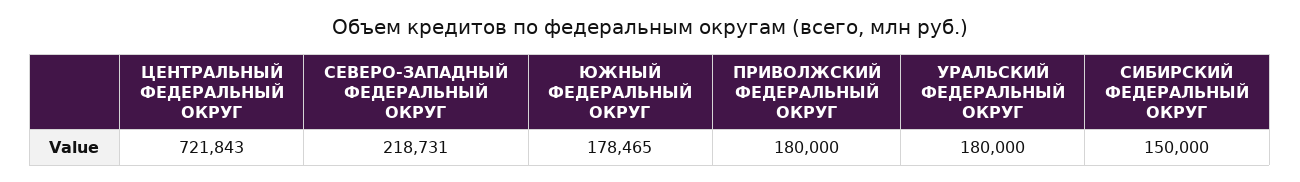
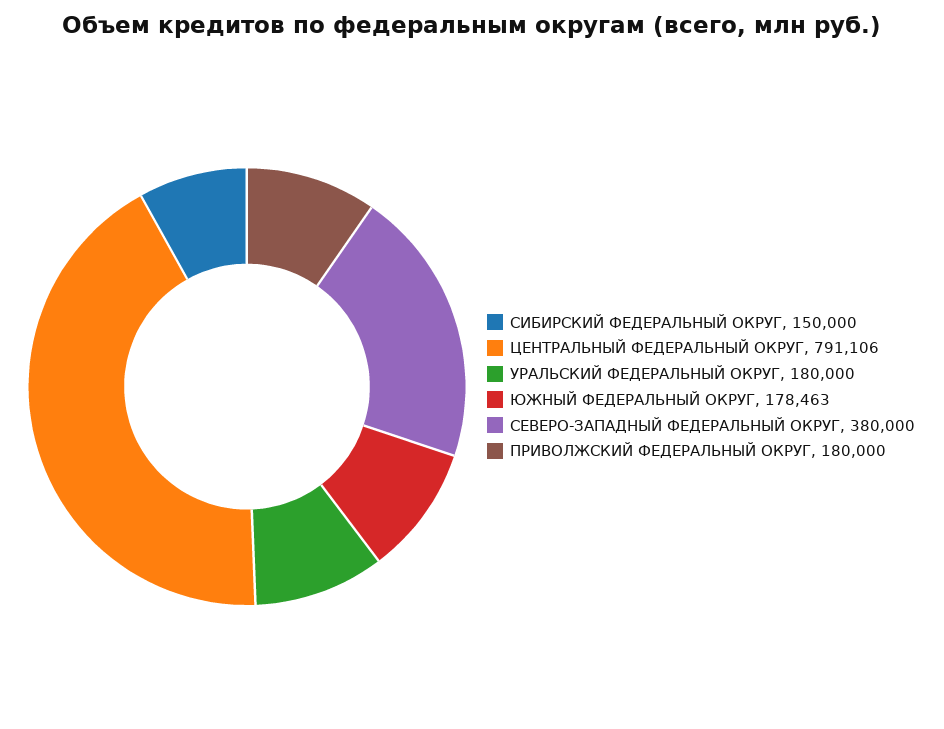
  {
-   "ЦЕНТРАЛЬНЫЙ ФЕДЕРАЛЬНЫЙ ОКРУГ": 721843,
+   "ЦЕНТРАЛЬНЫЙ ФЕДЕРАЛЬНЫЙ ОКРУГ": 791106,
-   "СЕВЕРО-ЗАПАДНЫЙ ФЕДЕРАЛЬНЫЙ ОКРУГ": 218731,
+   "СЕВЕРО-ЗАПАДНЫЙ ФЕДЕРАЛЬНЫЙ ОКРУГ": 380000,
-   "ЮЖНЫЙ ФЕДЕРАЛЬНЫЙ ОКРУГ": 178465,
+   "ЮЖНЫЙ ФЕДЕРАЛЬНЫЙ ОКРУГ": 178463,
    "ПРИВОЛЖСКИЙ ФЕДЕРАЛЬНЫЙ ОКРУГ": 180000,
    "УРАЛЬСКИЙ ФЕДЕРАЛЬНЫЙ ОКРУГ": 180000,
    "СИБИРСКИЙ ФЕДЕРАЛЬНЫЙ ОКРУГ": 150000
  }

